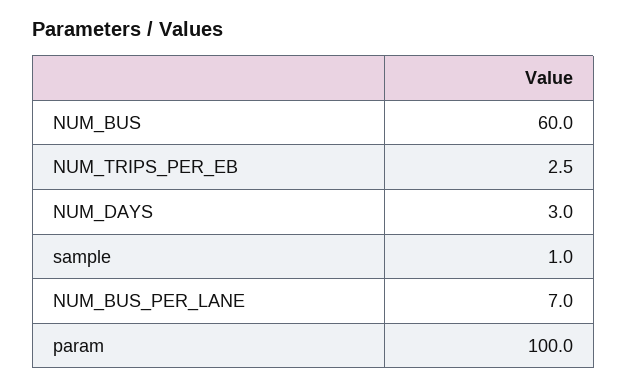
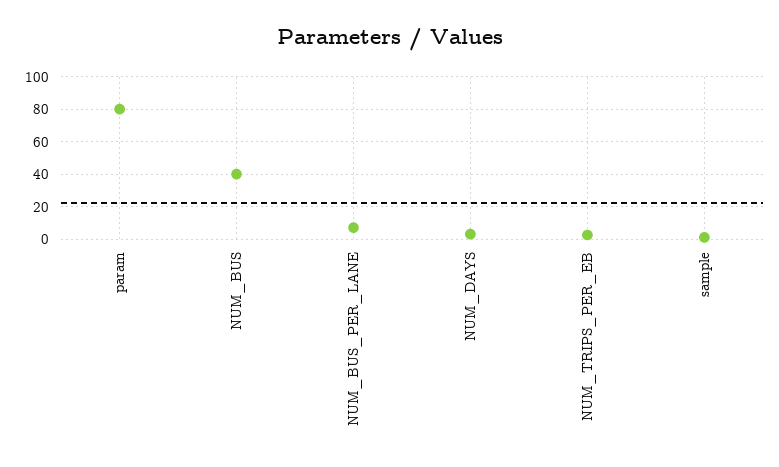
  {
-   "NUM_BUS": 60,
+   "NUM_BUS": 40,
    "NUM_TRIPS_PER_EB": 2.5,
    "NUM_DAYS": 3,
    "sample": 1,
    "NUM_BUS_PER_LANE": 7,
-   "param": 100
+   "param": 80
  }

